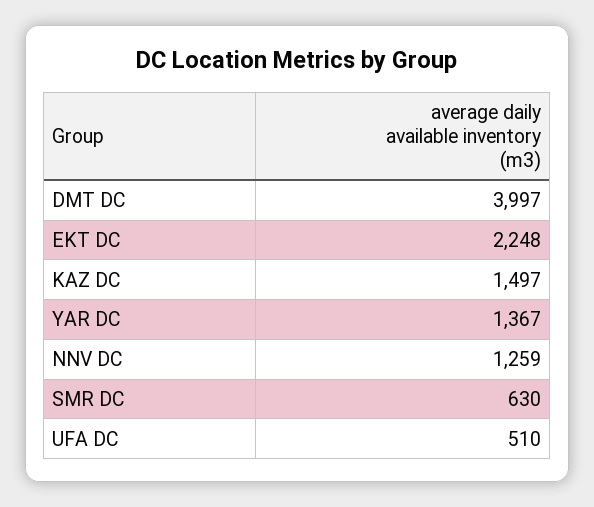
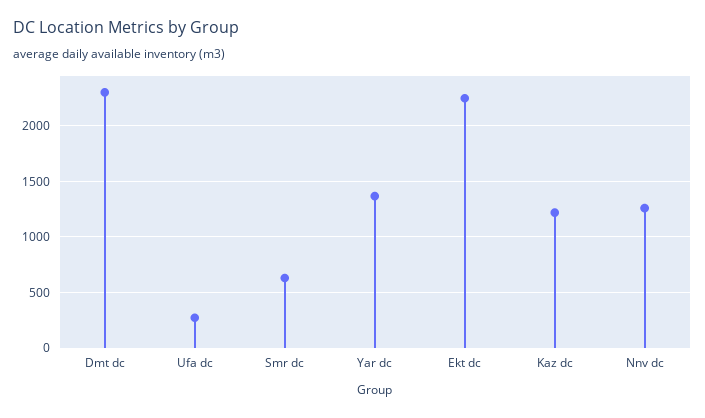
  {
-   "DMT DC": 3997,
+   "DMT DC": 2300,
    "EKT DC": 2248,
-   "KAZ DC": 1497,
+   "KAZ DC": 1200,
    "YAR DC": 1367,
    "NNV DC": 1259,
    "SMR DC": 630,
-   "UFA DC": 510
+   "UFA DC": 300
  }

